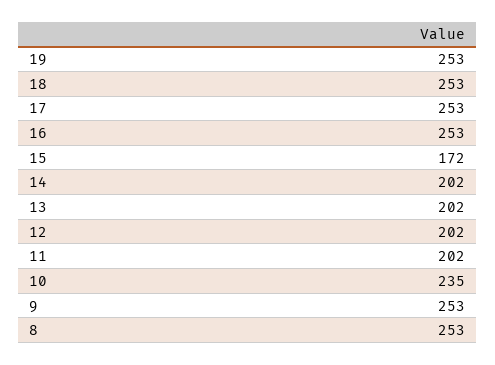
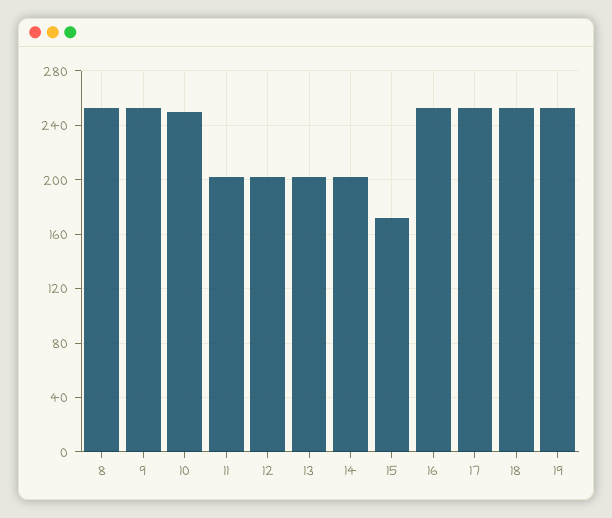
  {
    "19": 253,
    "18": 253,
    "17": 253,
    "16": 253,
    "15": 172,
    "14": 202,
    "13": 202,
    "12": 202,
    "11": 202,
-   "10": 235,
+   "10": 250,
    "9": 253,
    "8": 253
  }

